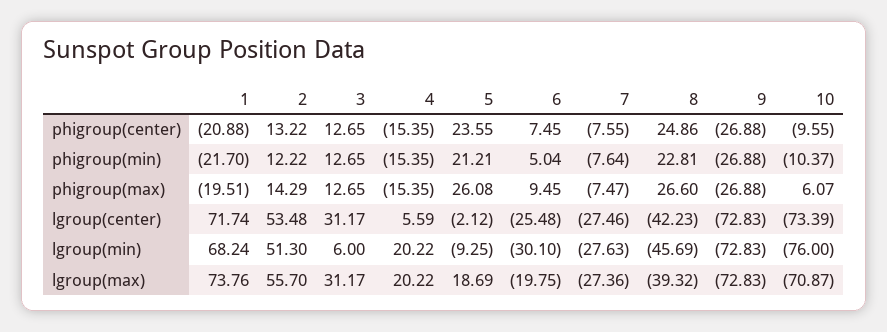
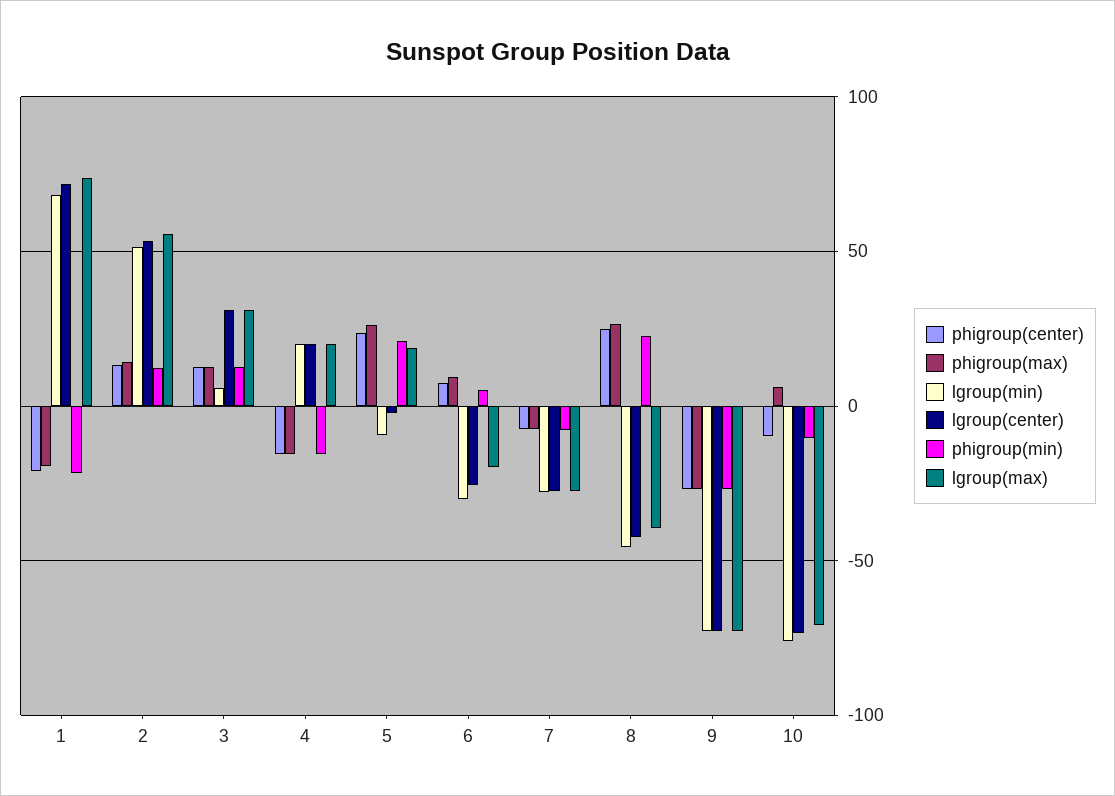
  {
    "phigroup(center)": {
      "1": -20.88,
      "2": 13.22,
      "3": 12.65,
      "4": -15.35,
      "5": 23.55,
      "6": 7.45,
      "7": -7.55,
      "8": 24.86,
      "9": -26.88,
      "10": -9.55
    },
    "phigroup(min)": {
      "1": -21.7,
      "2": 12.22,
      "3": 12.65,
      "4": -15.35,
      "5": 21.21,
      "6": 5.04,
      "7": -7.64,
      "8": 22.81,
      "9": -26.88,
      "10": -10.37
    },
    "phigroup(max)": {
      "1": -19.51,
      "2": 14.29,
      "3": 12.65,
      "4": -15.35,
      "5": 26.08,
      "6": 9.45,
      "7": -7.47,
      "8": 26.6,
      "9": -26.88,
      "10": 6.07
    },
    "lgroup(center)": {
      "1": 71.74,
      "2": 53.48,
      "3": 31.17,
-     "4": 5.59,
+     "4": 20,
      "5": -2.12,
      "6": -25.48,
      "7": -27.46,
      "8": -42.23,
      "9": -72.83,
      "10": -73.39
    },
    "lgroup(min)": {
      "1": 68.24,
      "2": 51.3,
      "3": 6,
      "4": 20.22,
      "5": -9.25,
      "6": -30.1,
      "7": -27.63,
      "8": -45.69,
      "9": -72.83,
      "10": -76
    },
    "lgroup(max)": {
      "1": 73.76,
      "2": 55.7,
      "3": 31.17,
      "4": 20.22,
      "5": 18.69,
      "6": -19.75,
      "7": -27.36,
      "8": -39.32,
      "9": -72.83,
      "10": -70.87
    }
  }

